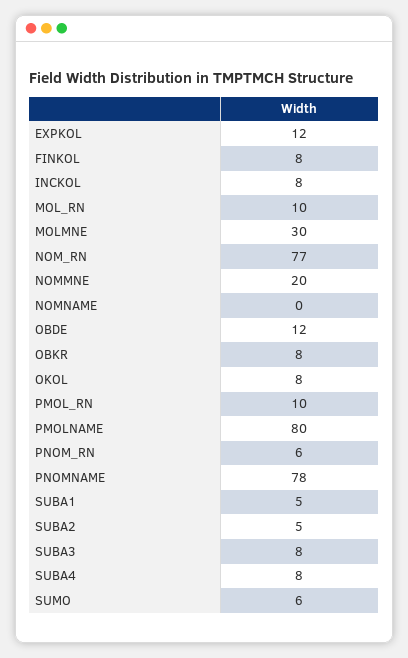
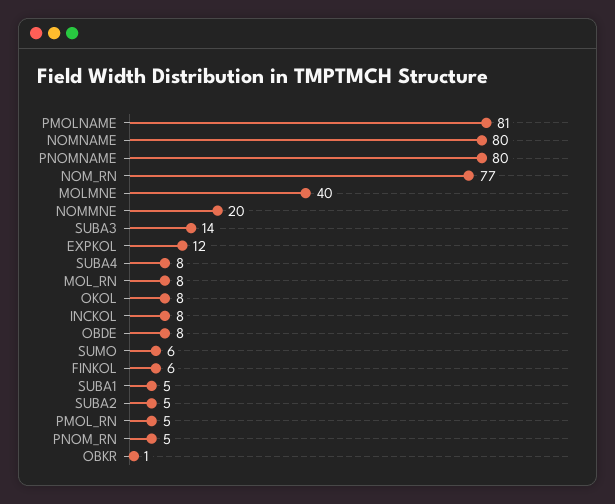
  {
    "EXPKOL": 12,
-   "FINKOL": 8,
+   "FINKOL": 6,
    "INCKOL": 8,
-   "MOL_RN": 10,
+   "MOL_RN": 8,
-   "MOLMNE": 30,
+   "MOLMNE": 40,
    "NOM_RN": 77,
    "NOMMNE": 20,
-   "NOMNAME": 0,
+   "NOMNAME": 80,
-   "OBDE": 12,
+   "OBDE": 8,
-   "OBKR": 8,
+   "OBKR": 1,
    "OKOL": 8,
-   "PMOL_RN": 10,
+   "PMOL_RN": 5,
-   "PMOLNAME": 80,
+   "PMOLNAME": 81,
-   "PNOM_RN": 6,
+   "PNOM_RN": 5,
-   "PNOMNAME": 78,
+   "PNOMNAME": 80,
    "SUBA1": 5,
    "SUBA2": 5,
-   "SUBA3": 8,
+   "SUBA3": 14,
    "SUBA4": 8,
    "SUMO": 6
  }

